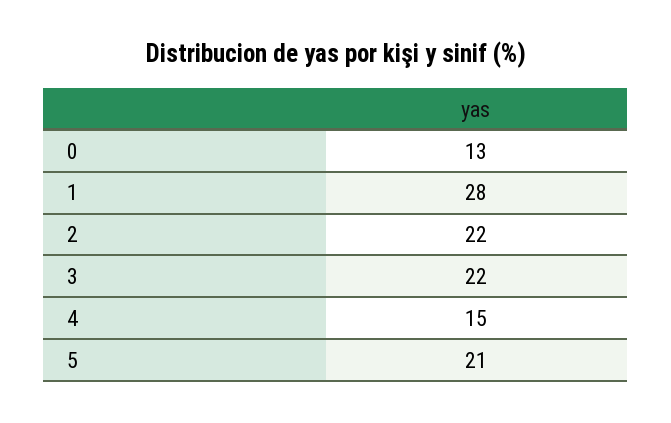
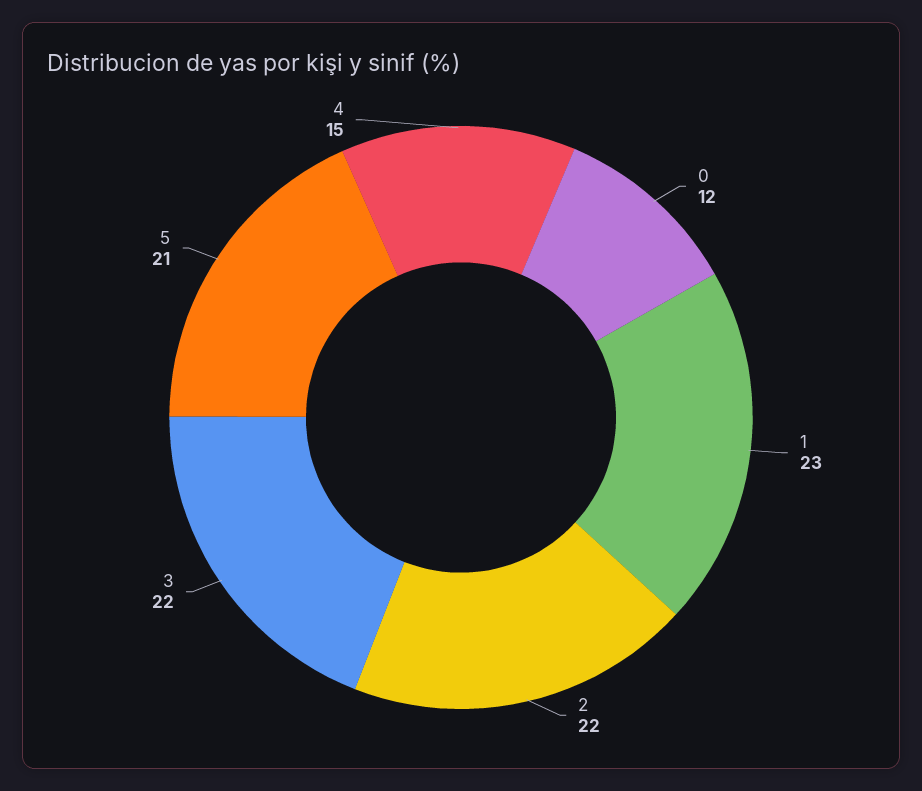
  {
-   "0": 13,
+   "0": 12,
-   "1": 28,
+   "1": 23,
    "2": 22,
    "3": 22,
    "4": 15,
    "5": 21
  }

